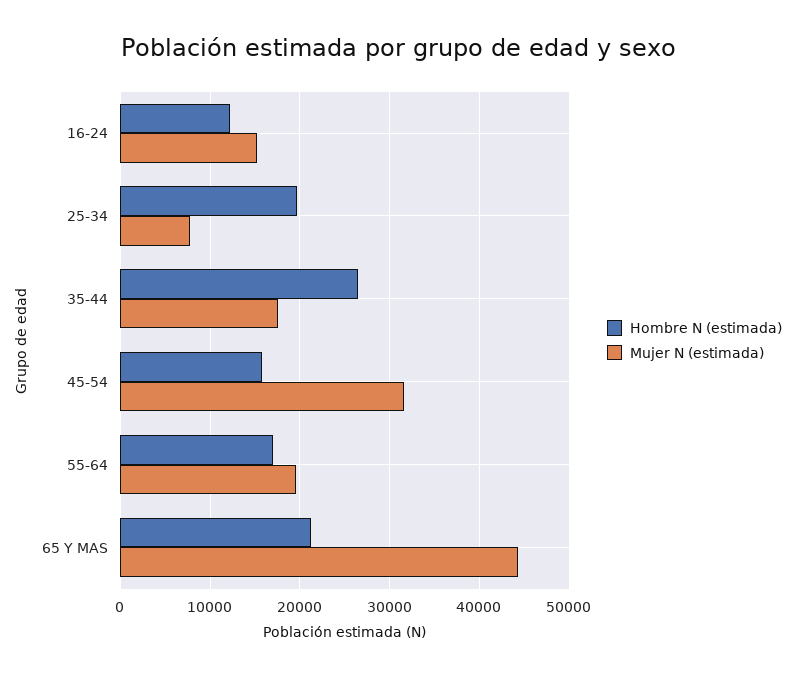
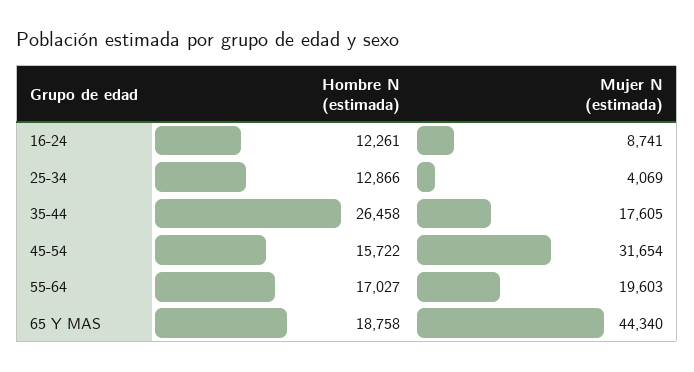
  {
    "Hombre N (estimada)": {
      "16-24": 12261,
-     "25-34": 20000,
+     "25-34": 12866,
      "35-44": 26458,
      "45-54": 15722,
      "55-64": 17027,
-     "65 Y MAS": 21000
+     "65 Y MAS": 18758
    },
    "Mujer N (estimada)": {
-     "16-24": 15000,
+     "16-24": 8741,
-     "25-34": 8000,
+     "25-34": 4069,
      "35-44": 17605,
      "45-54": 31654,
      "55-64": 19603,
      "65 Y MAS": 44340
    }
  }

